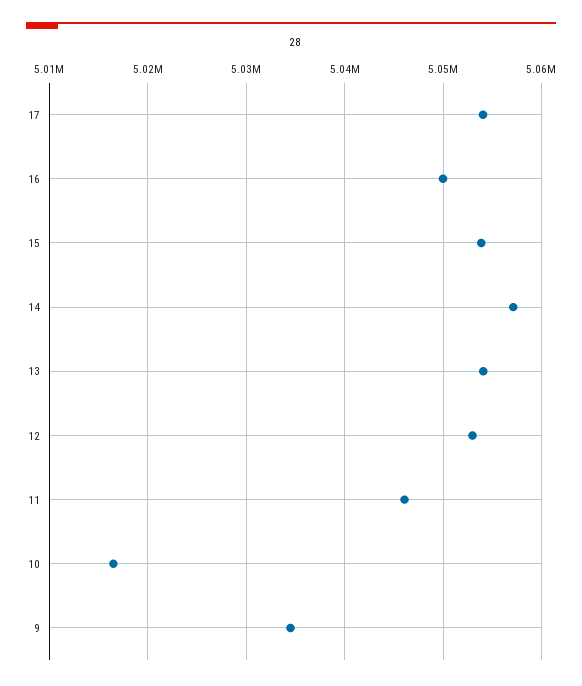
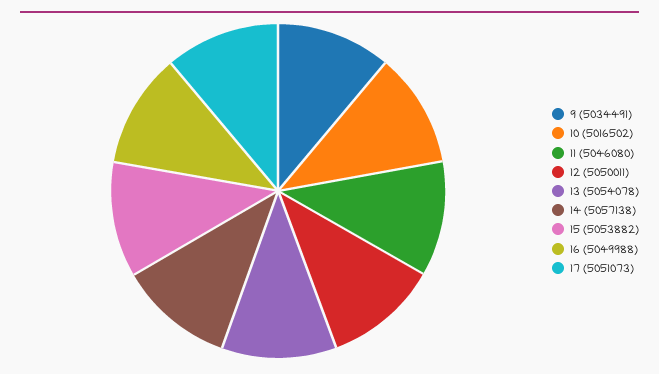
  {
-   "17": 5054000,
+   "17": 5051073,
    "16": 5049988,
    "15": 5053882,
    "14": 5057138,
    "13": 5054078,
-   "12": 5053000,
+   "12": 5050011,
    "11": 5046080,
    "10": 5016502,
    "9": 5034491
  }

